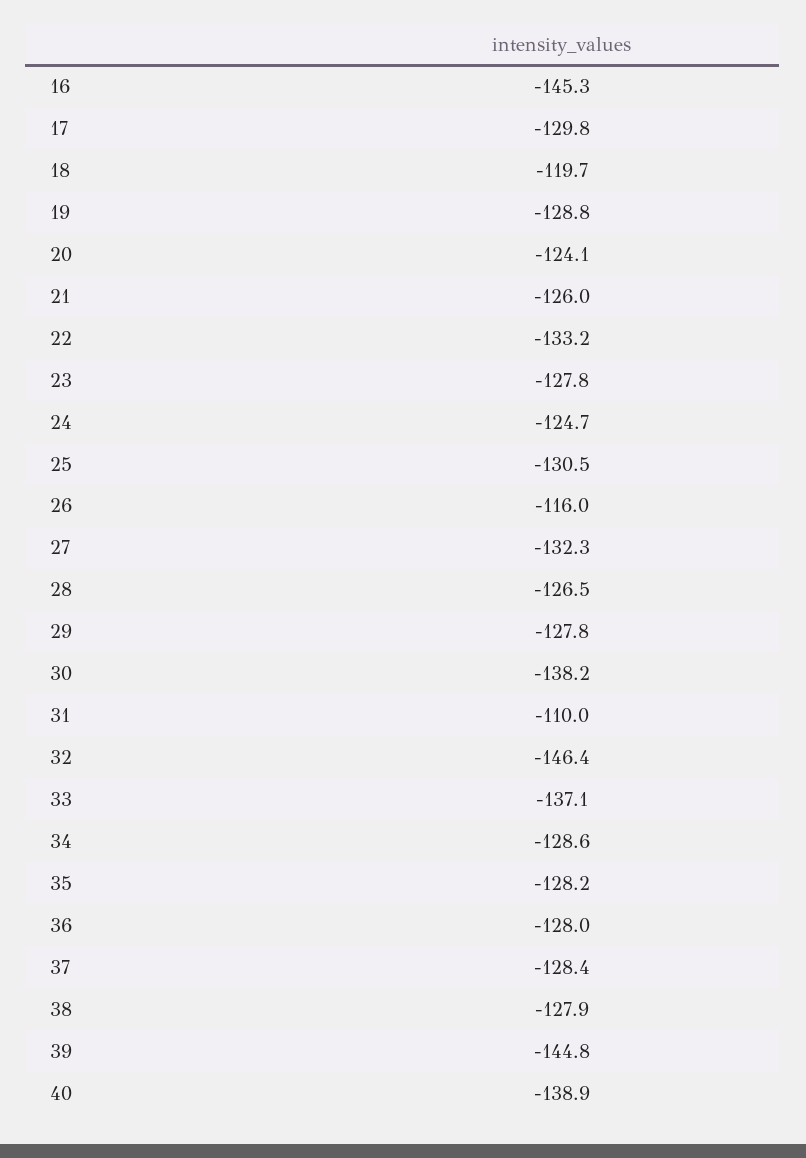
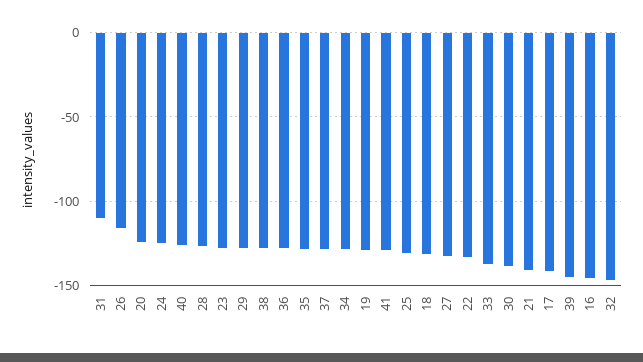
  {
    "16": -145.3,
-   "17": -129.8,
+   "17": -140,
-   "18": -119.7,
+   "18": -130,
    "19": -128.8,
    "20": -124.1,
-   "21": -126,
+   "21": -140,
    "22": -133.2,
    "23": -127.8,
    "24": -124.7,
    "25": -130.5,
    "26": -116,
    "27": -132.3,
    "28": -126.5,
    "29": -127.8,
    "30": -138.2,
    "31": -110,
    "32": -146.4,
    "33": -137.1,
    "34": -128.6,
    "35": -128.2,
    "36": -128,
    "37": -128.4,
    "38": -127.9,
    "39": -144.8,
-   "40": -138.9
+   "40": -125,
+   "41": -130
  }

